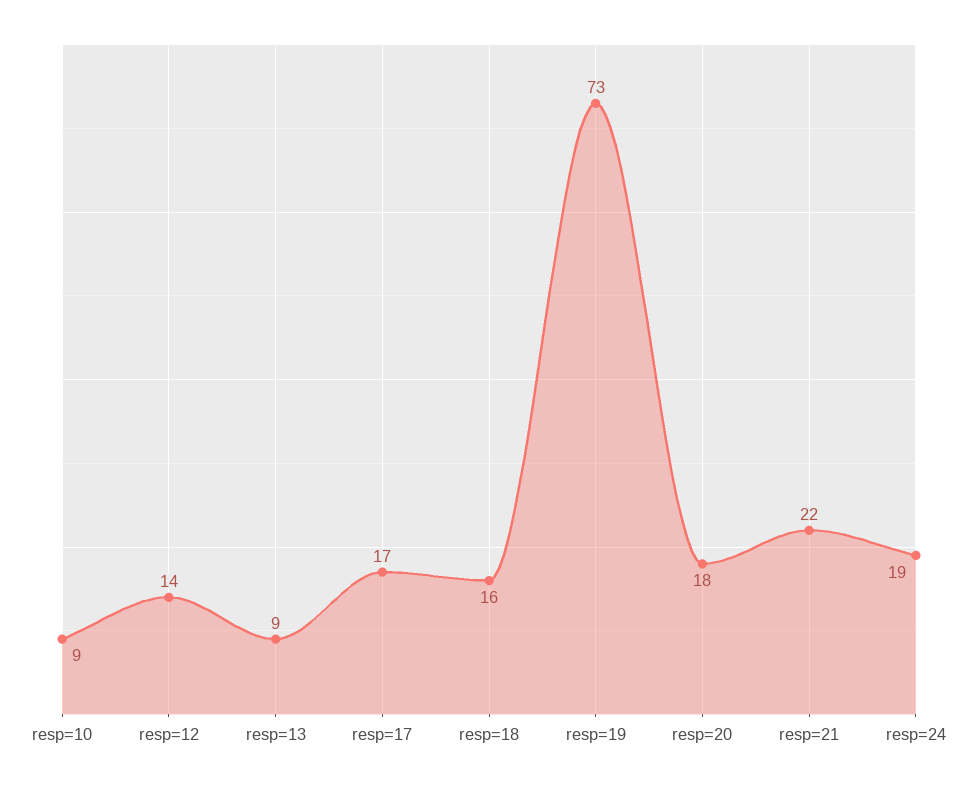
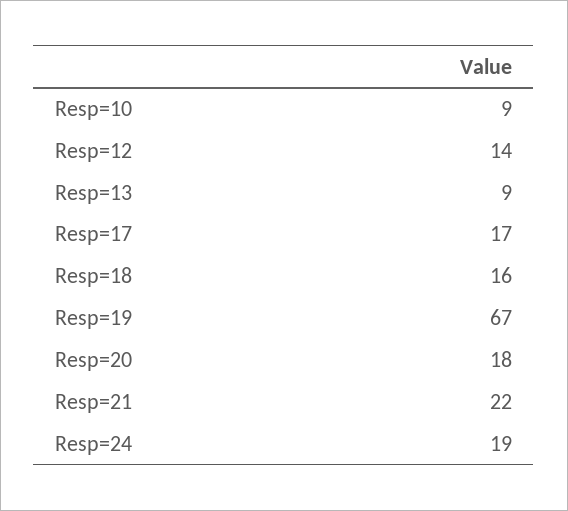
  {
    "resp=10": 9,
    "resp=12": 14,
    "resp=13": 9,
    "resp=17": 17,
    "resp=18": 16,
-   "resp=19": 73,
+   "resp=19": 67,
    "resp=20": 18,
    "resp=21": 22,
    "resp=24": 19
  }

